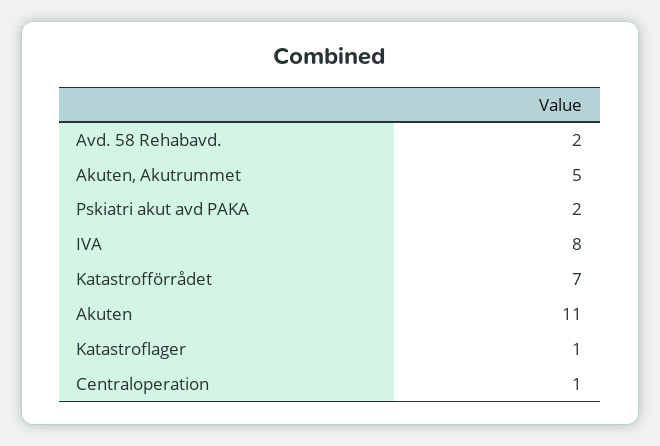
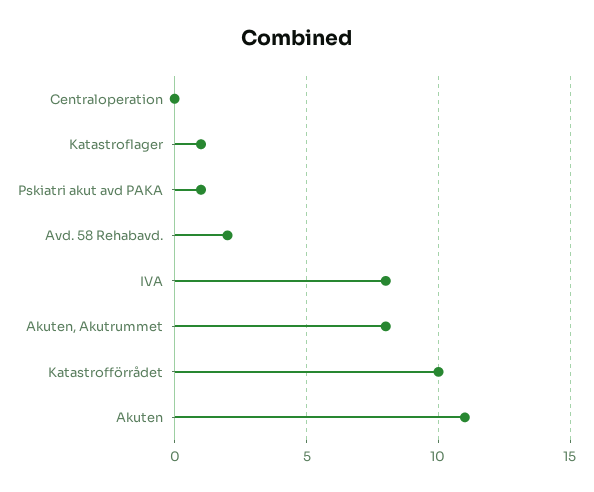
  {
    "Avd. 58 Rehabavd.": 2,
-   "Akuten, Akutrummet": 5,
+   "Akuten, Akutrummet": 8,
-   "Pskiatri akut avd PAKA": 2,
+   "Pskiatri akut avd PAKA": 1,
    "IVA": 8,
-   "Katastrofförrådet": 7,
+   "Katastrofförrådet": 10,
    "Akuten": 11,
    "Katastroflager": 1,
-   "Centraloperation": 1
+   "Centraloperation": 0
  }

